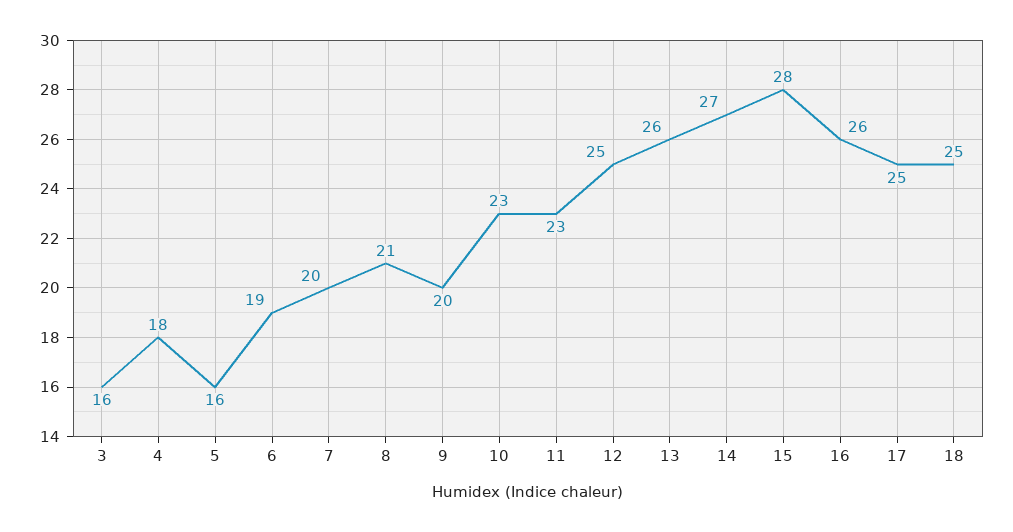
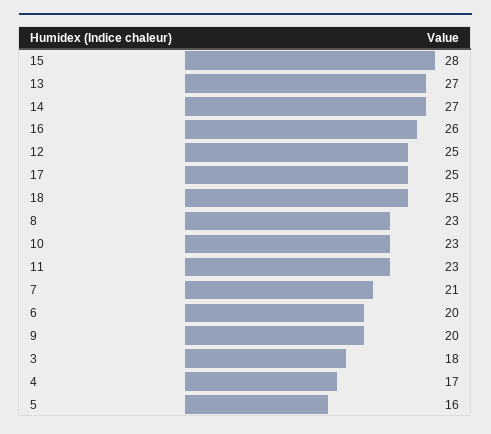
  {
-   "3": 16,
+   "3": 18,
-   "4": 18,
+   "4": 17,
    "5": 16,
-   "6": 19,
+   "6": 20,
-   "7": 20,
+   "7": 21,
-   "8": 21,
+   "8": 23,
    "9": 20,
    "10": 23,
    "11": 23,
    "12": 25,
-   "13": 26,
+   "13": 27,
    "14": 27,
    "15": 28,
    "16": 26,
    "17": 25,
    "18": 25
  }

